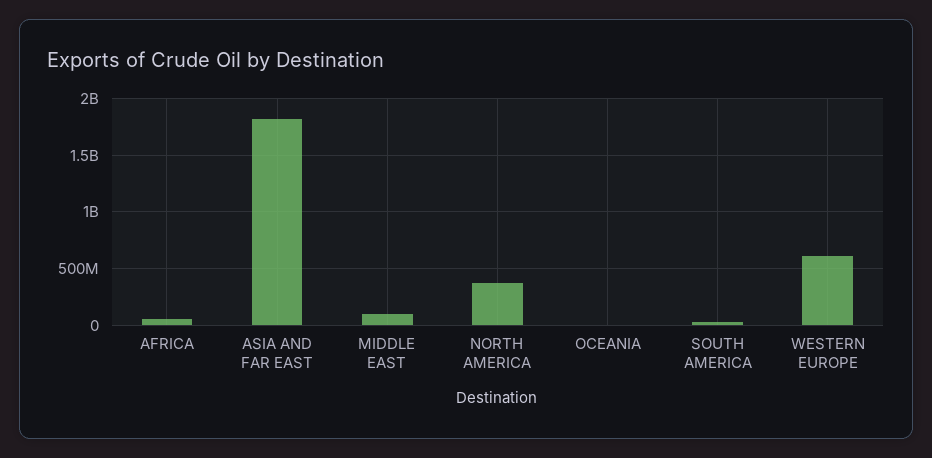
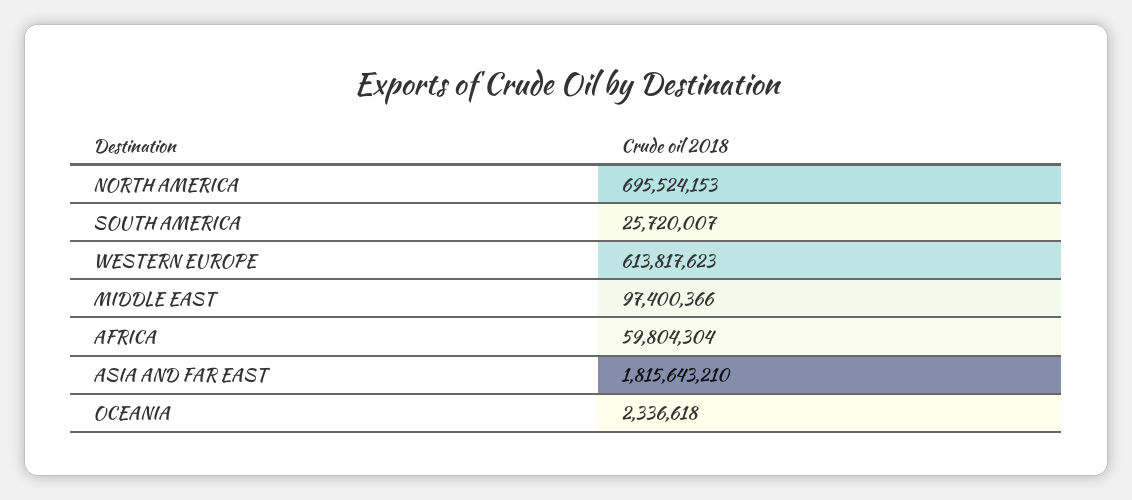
  {
    "AFRICA": 59804304,
    "ASIA AND FAR EAST": 1815643210,
    "MIDDLE EAST": 97400366,
-   "NORTH AMERICA": 400000000,
+   "NORTH AMERICA": 695524153,
    "OCEANIA": 2336618,
    "SOUTH AMERICA": 25720007,
    "WESTERN EUROPE": 613817623
  }

